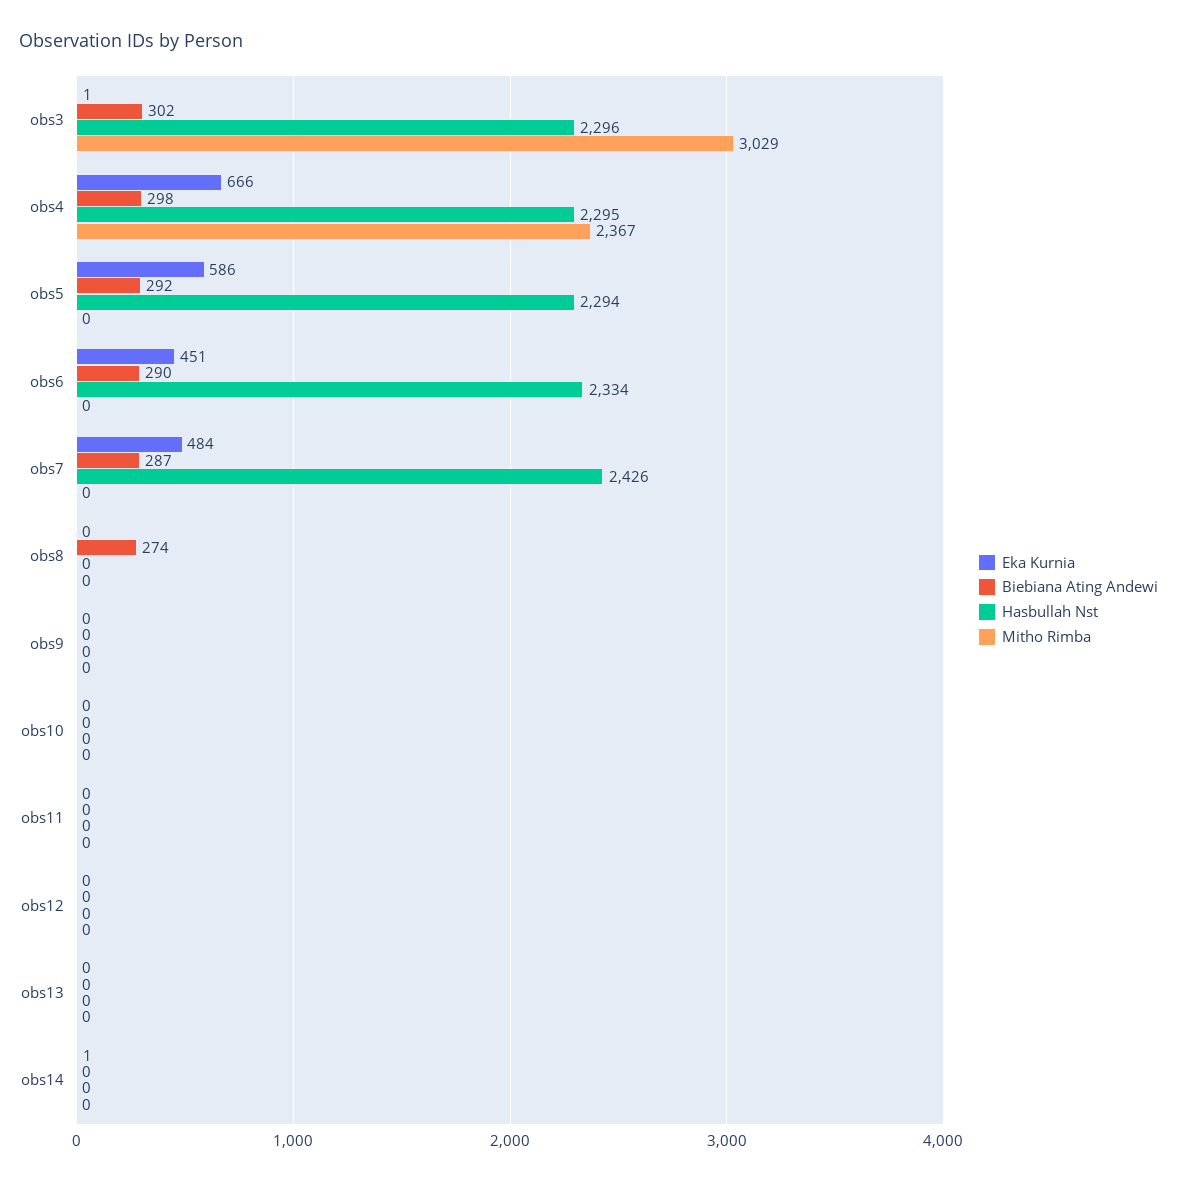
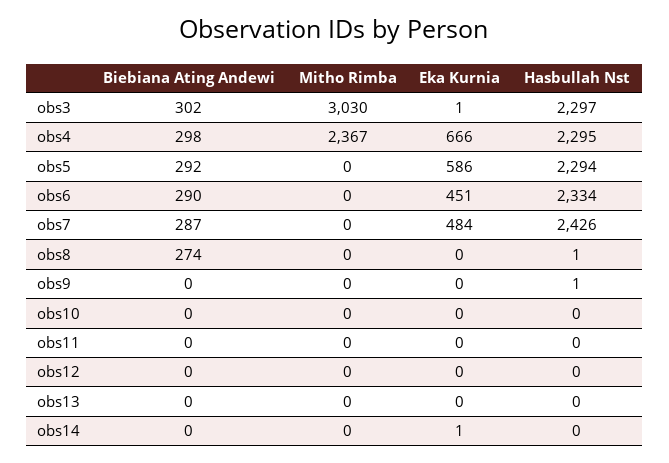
  {
    "Eka Kurnia": {
      "obs3": 1,
      "obs4": 666,
      "obs5": 586,
      "obs6": 451,
      "obs7": 484,
      "obs8": 0,
      "obs9": 0,
      "obs10": 0,
      "obs11": 0,
      "obs12": 0,
      "obs13": 0,
      "obs14": 1
    },
    "Biebiana Ating Andewi": {
      "obs3": 302,
      "obs4": 298,
      "obs5": 292,
      "obs6": 290,
      "obs7": 287,
      "obs8": 274,
      "obs9": 0,
      "obs10": 0,
      "obs11": 0,
      "obs12": 0,
      "obs13": 0,
      "obs14": 0
    },
    "Hasbullah Nst": {
-     "obs3": 2296,
+     "obs3": 2297,
      "obs4": 2295,
      "obs5": 2294,
      "obs6": 2334,
      "obs7": 2426,
-     "obs8": 0,
+     "obs8": 1,
-     "obs9": 0,
+     "obs9": 1,
      "obs10": 0,
      "obs11": 0,
      "obs12": 0,
      "obs13": 0,
      "obs14": 0
    },
    "Mitho Rimba": {
-     "obs3": 3029,
+     "obs3": 3030,
      "obs4": 2367,
      "obs5": 0,
      "obs6": 0,
      "obs7": 0,
      "obs8": 0,
      "obs9": 0,
      "obs10": 0,
      "obs11": 0,
      "obs12": 0,
      "obs13": 0,
      "obs14": 0
    }
  }

